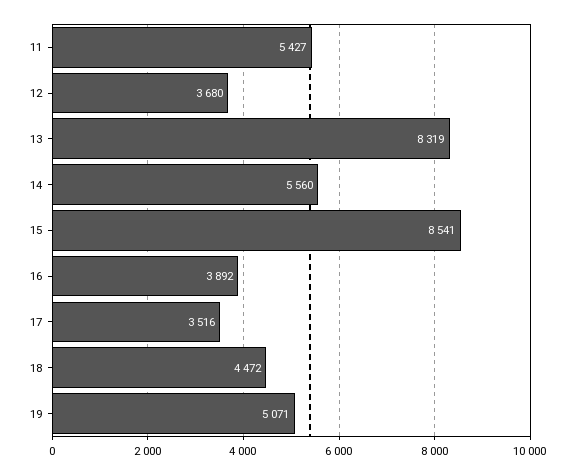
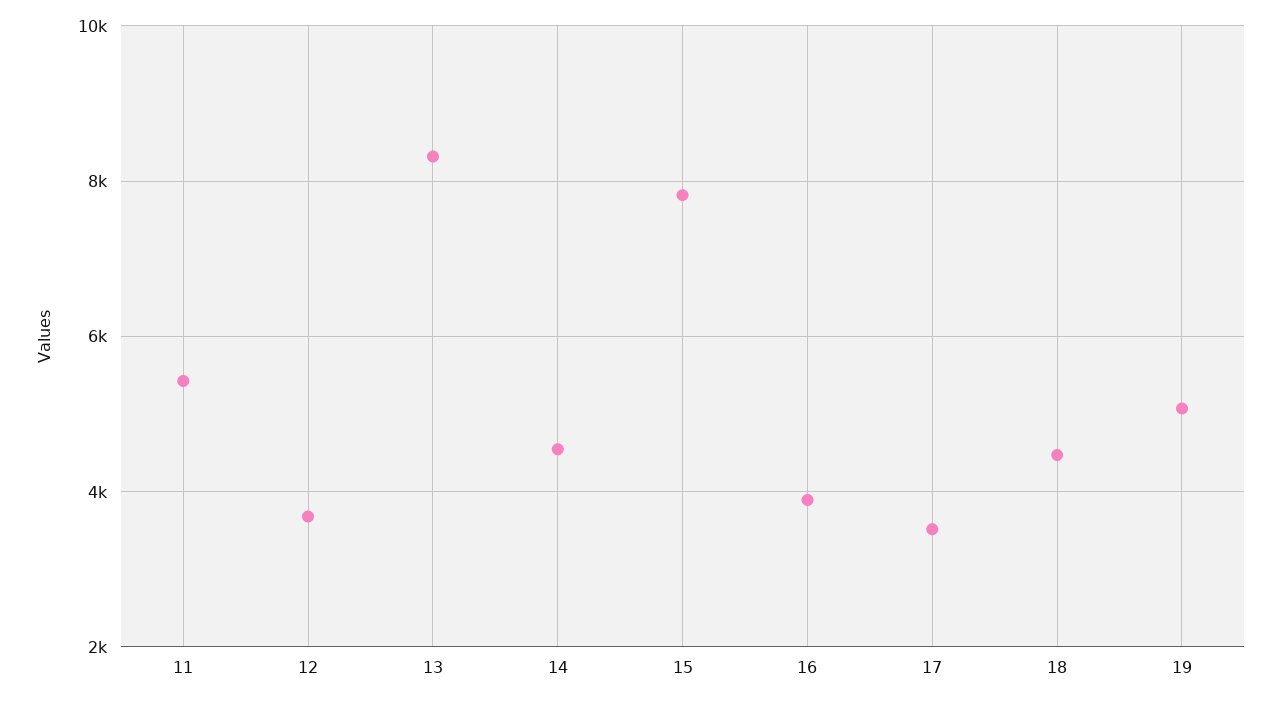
  {
    "11": 5427,
    "12": 3680,
    "13": 8319,
-   "14": 5560,
+   "14": 4600,
-   "15": 8541,
+   "15": 7800,
    "16": 3892,
    "17": 3516,
    "18": 4472,
    "19": 5071
  }

